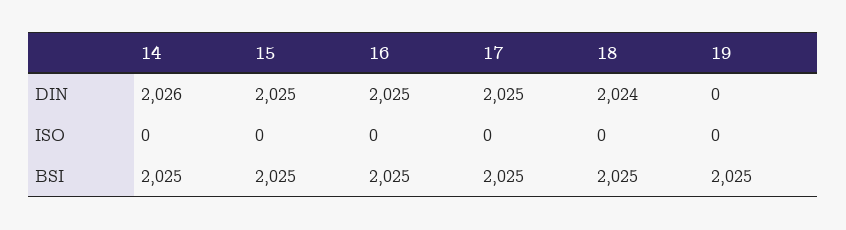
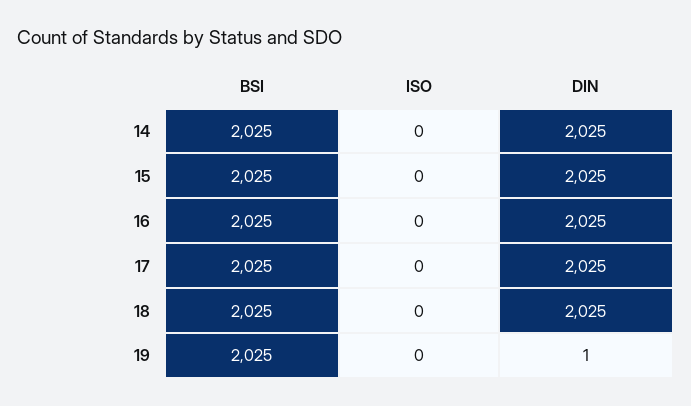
  {
    "14": {
-     "DIN": 2026,
+     "DIN": 2025,
      "ISO": 0,
      "BSI": 2025
    },
    "15": {
      "DIN": 2025,
      "ISO": 0,
      "BSI": 2025
    },
    "16": {
      "DIN": 2025,
      "ISO": 0,
      "BSI": 2025
    },
    "17": {
      "DIN": 2025,
      "ISO": 0,
      "BSI": 2025
    },
    "18": {
-     "DIN": 2024,
+     "DIN": 2025,
      "ISO": 0,
      "BSI": 2025
    },
    "19": {
-     "DIN": 0,
+     "DIN": 1,
      "ISO": 0,
      "BSI": 2025
    }
  }

